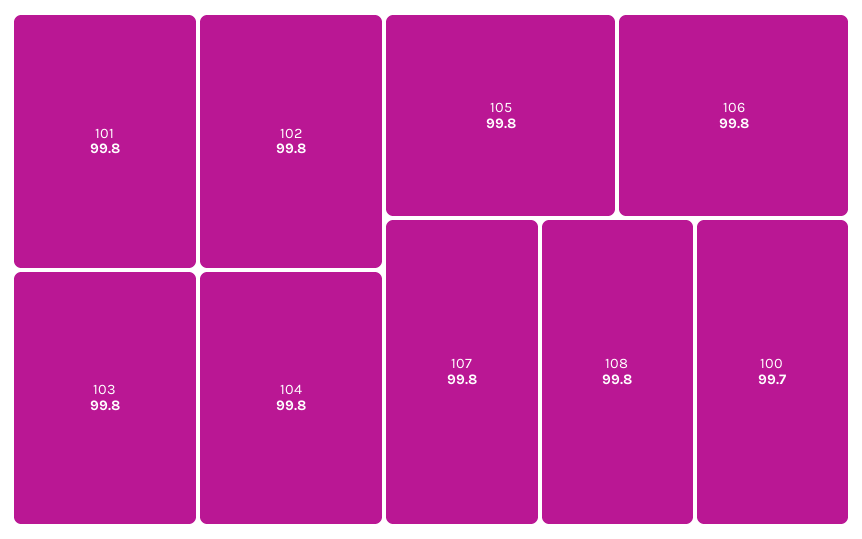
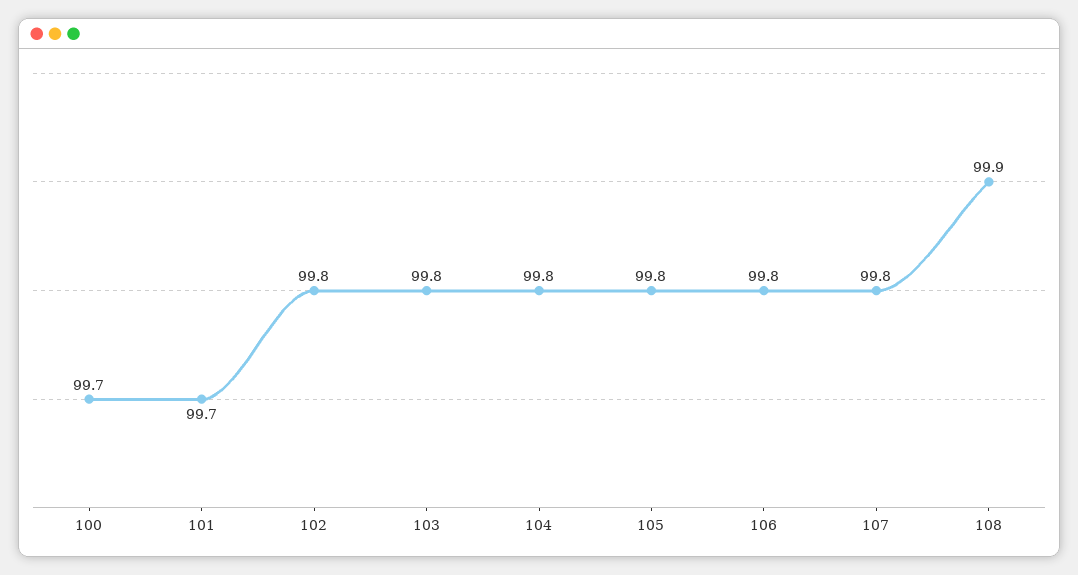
  {
-   "101": 99.8,
+   "101": 99.7,
    "102": 99.8,
    "103": 99.8,
    "104": 99.8,
    "105": 99.8,
    "106": 99.8,
    "107": 99.8,
-   "108": 99.8,
+   "108": 99.9,
    "100": 99.7
  }

